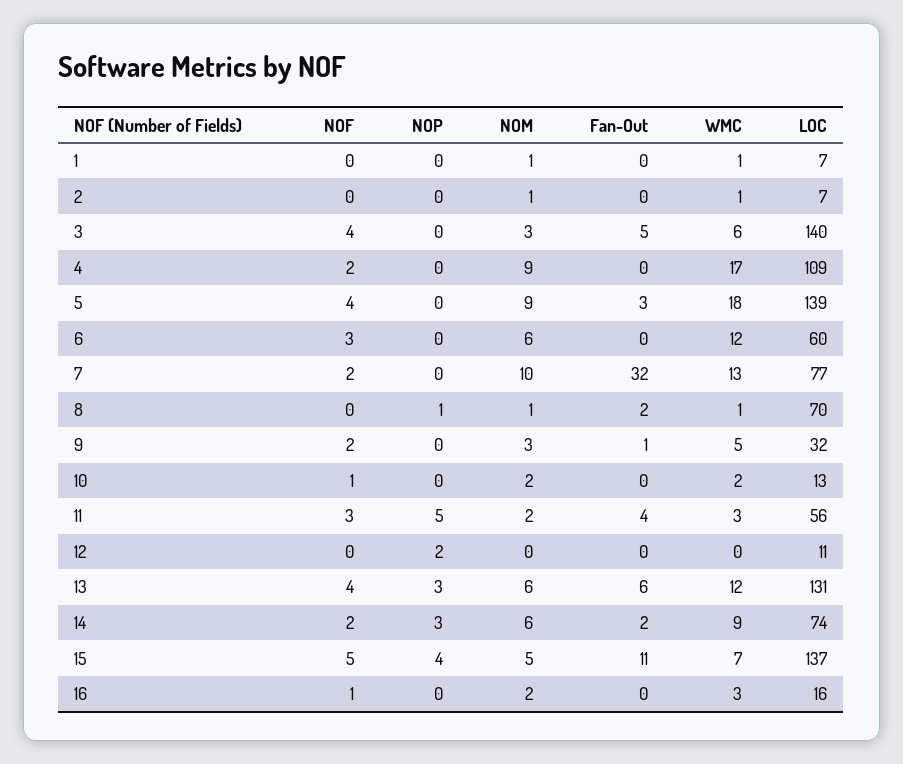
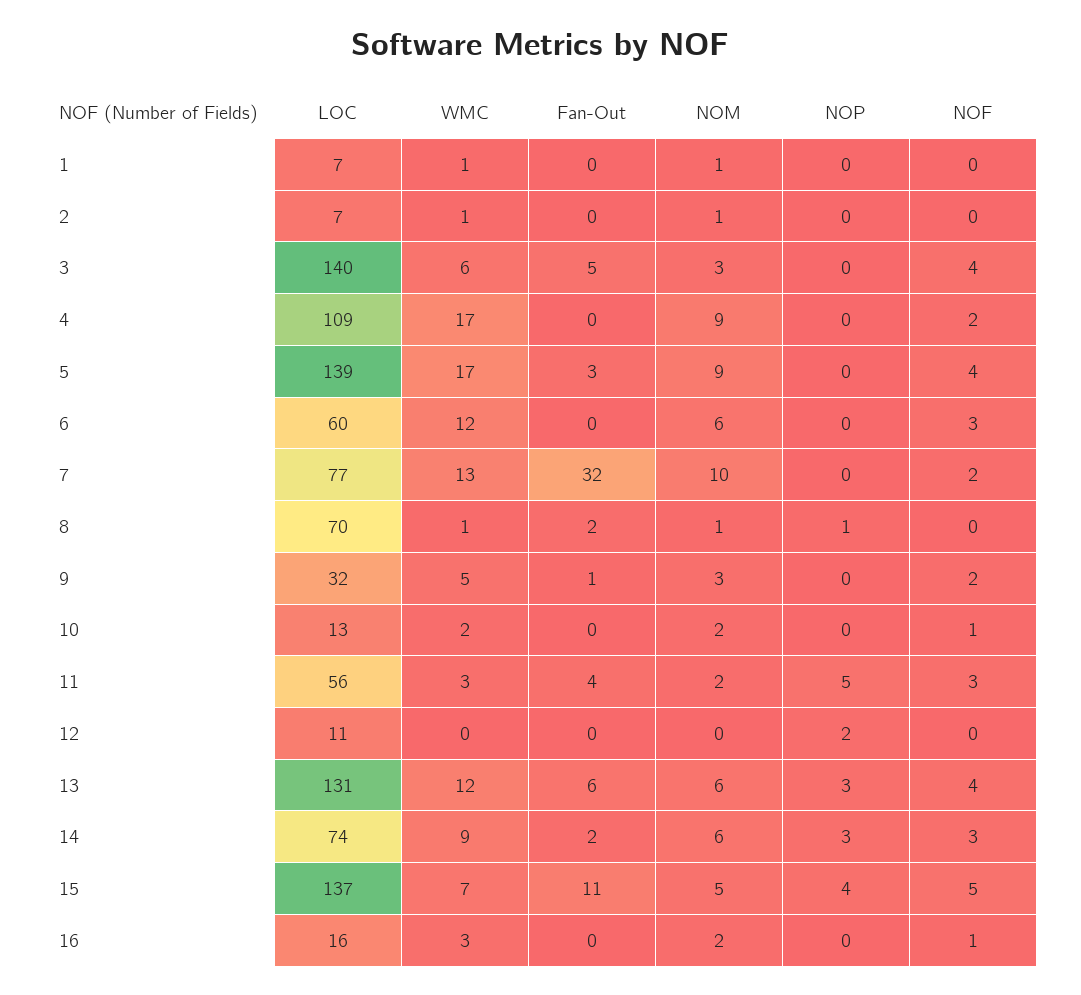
  {
    "NOF": {
      "1": 0,
      "2": 0,
      "3": 4,
      "4": 2,
      "5": 4,
      "6": 3,
      "7": 2,
      "8": 0,
      "9": 2,
      "10": 1,
      "11": 3,
      "12": 0,
      "13": 4,
-     "14": 2,
+     "14": 3,
      "15": 5,
      "16": 1
    },
    "NOP": {
      "1": 0,
      "2": 0,
      "3": 0,
      "4": 0,
      "5": 0,
      "6": 0,
      "7": 0,
      "8": 1,
      "9": 0,
      "10": 0,
      "11": 5,
      "12": 2,
      "13": 3,
      "14": 3,
      "15": 4,
      "16": 0
    },
    "NOM": {
      "1": 1,
      "2": 1,
      "3": 3,
      "4": 9,
      "5": 9,
      "6": 6,
      "7": 10,
      "8": 1,
      "9": 3,
      "10": 2,
      "11": 2,
      "12": 0,
      "13": 6,
      "14": 6,
      "15": 5,
      "16": 2
    },
    "Fan-Out": {
      "1": 0,
      "2": 0,
      "3": 5,
      "4": 0,
      "5": 3,
      "6": 0,
      "7": 32,
      "8": 2,
      "9": 1,
      "10": 0,
      "11": 4,
      "12": 0,
      "13": 6,
      "14": 2,
      "15": 11,
      "16": 0
    },
    "WMC": {
      "1": 1,
      "2": 1,
      "3": 6,
      "4": 17,
-     "5": 18,
+     "5": 17,
      "6": 12,
      "7": 13,
      "8": 1,
      "9": 5,
      "10": 2,
      "11": 3,
      "12": 0,
      "13": 12,
      "14": 9,
      "15": 7,
      "16": 3
    },
    "LOC": {
      "1": 7,
      "2": 7,
      "3": 140,
      "4": 109,
      "5": 139,
      "6": 60,
      "7": 77,
      "8": 70,
      "9": 32,
      "10": 13,
      "11": 56,
      "12": 11,
      "13": 131,
      "14": 74,
      "15": 137,
      "16": 16
    }
  }

